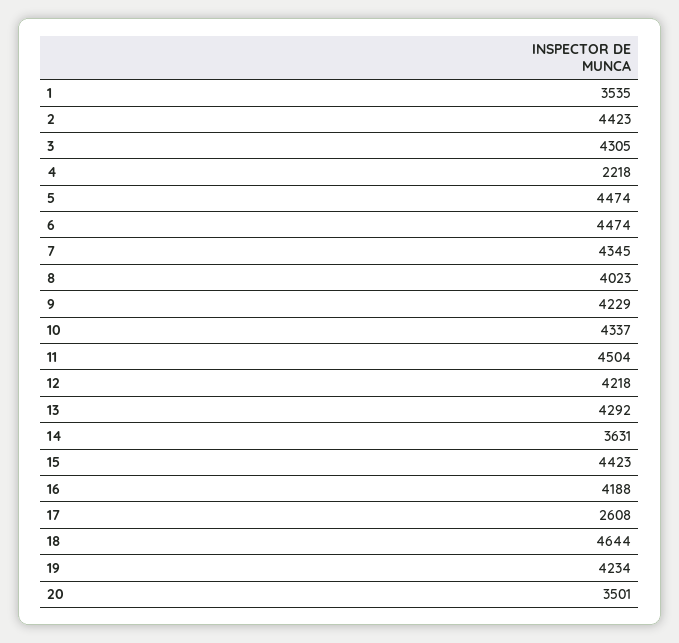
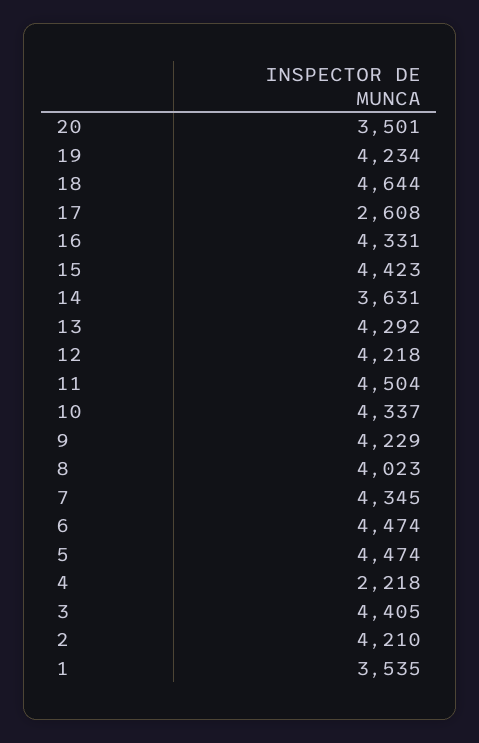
  {
    "1": 3535,
-   "2": 4423,
+   "2": 4210,
-   "3": 4305,
+   "3": 4405,
    "4": 2218,
    "5": 4474,
    "6": 4474,
    "7": 4345,
    "8": 4023,
    "9": 4229,
    "10": 4337,
    "11": 4504,
    "12": 4218,
    "13": 4292,
    "14": 3631,
    "15": 4423,
-   "16": 4188,
+   "16": 4331,
    "17": 2608,
    "18": 4644,
    "19": 4234,
    "20": 3501
  }

